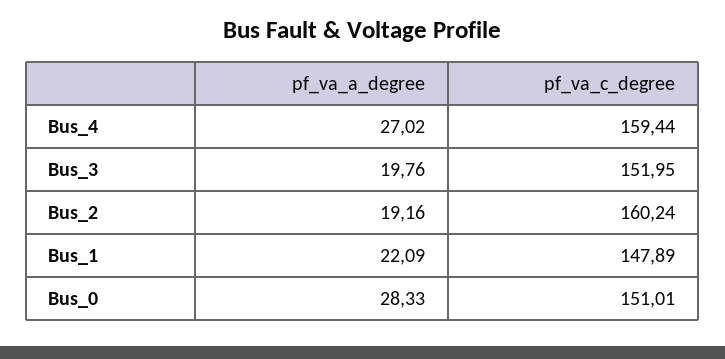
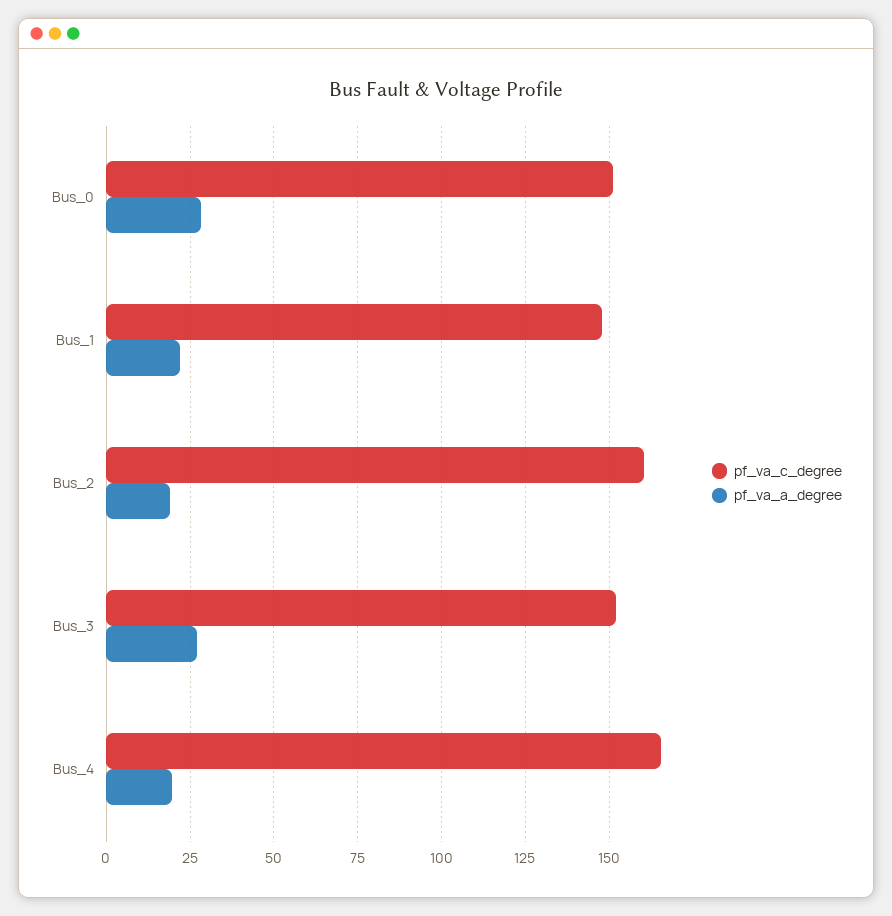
  {
    "pf_va_a_degree": {
-     "Bus_4": 27.02,
+     "Bus_4": 20,
-     "Bus_3": 19.76,
+     "Bus_3": 27.5,
      "Bus_2": 19.16,
      "Bus_1": 22.09,
      "Bus_0": 28.33
    },
    "pf_va_c_degree": {
-     "Bus_4": 159.44,
+     "Bus_4": 165,
      "Bus_3": 151.95,
      "Bus_2": 160.24,
      "Bus_1": 147.89,
      "Bus_0": 151.01
    }
  }

